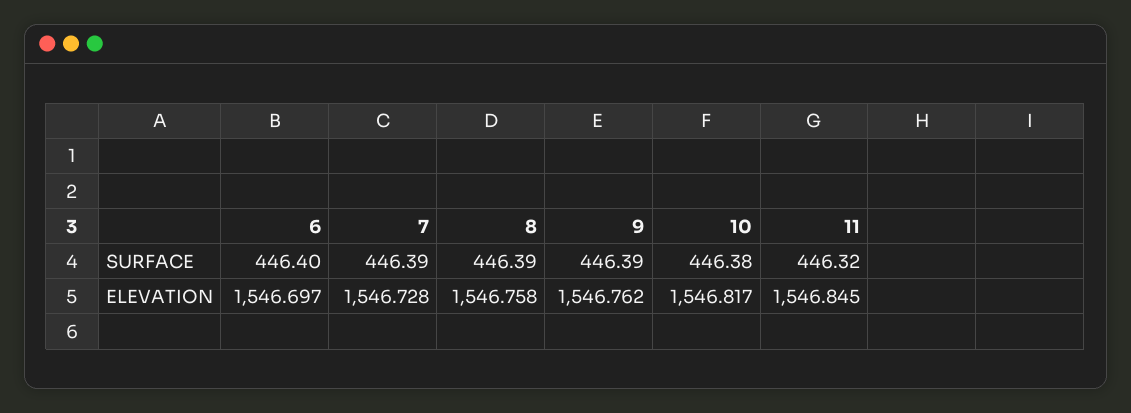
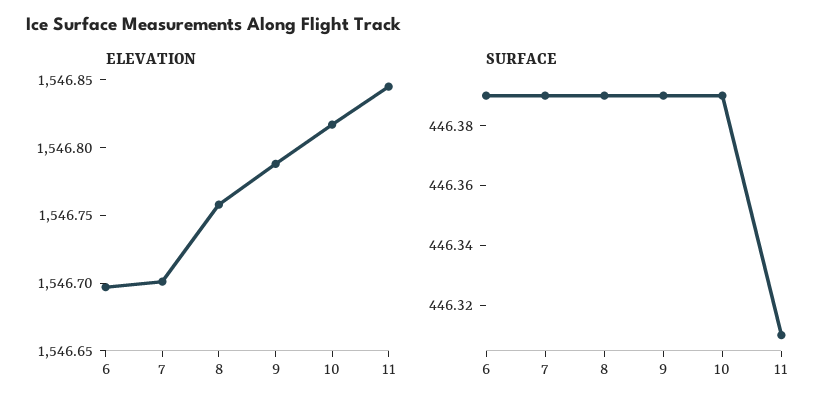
  {
    "SURFACE": {
-     "6": 446.4,
+     "6": 446.39,
      "7": 446.39,
      "8": 446.39,
      "9": 446.39,
-     "10": 446.38,
+     "10": 446.39,
-     "11": 446.32
+     "11": 446.31
    },
    "ELEVATION": {
      "6": 1546.697,
-     "7": 1546.728,
+     "7": 1546.7,
      "8": 1546.758,
-     "9": 1546.762,
+     "9": 1546.79,
      "10": 1546.817,
      "11": 1546.845
    }
  }

